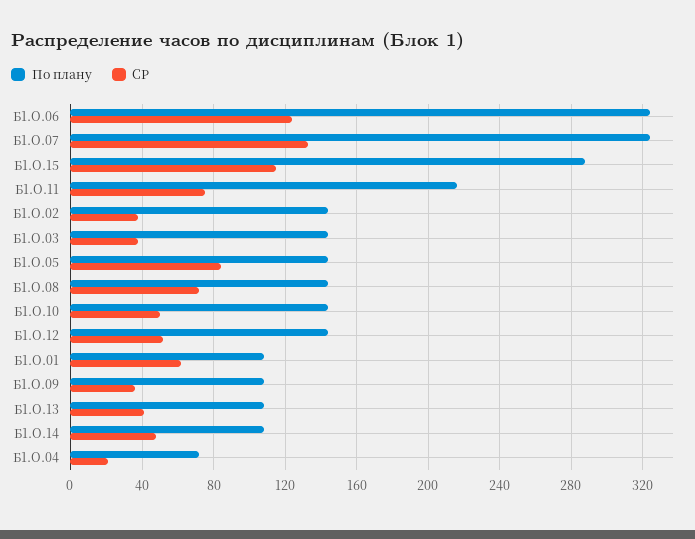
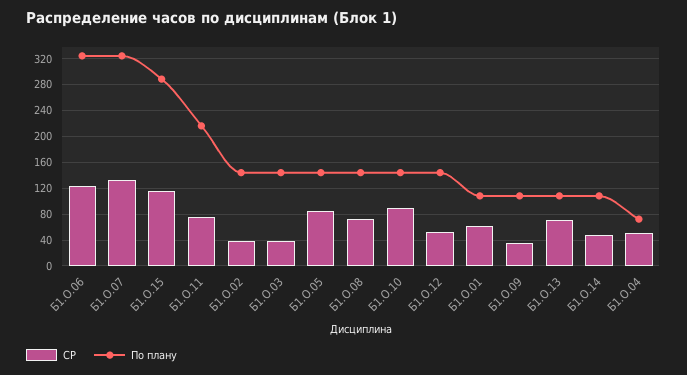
  {
    "По плану": {
      "Б1.О.06": 325,
      "Б1.О.07": 325,
      "Б1.О.15": 290,
      "Б1.О.11": 215,
      "Б1.О.02": 145,
      "Б1.О.03": 145,
      "Б1.О.05": 145,
      "Б1.О.08": 145,
      "Б1.О.10": 145,
      "Б1.О.12": 145,
      "Б1.О.01": 110,
      "Б1.О.09": 110,
      "Б1.О.13": 110,
      "Б1.О.14": 110,
      "Б1.О.04": 70
    },
    "СР": {
      "Б1.О.06": 125,
      "Б1.О.07": 135,
      "Б1.О.15": 115,
      "Б1.О.11": 75,
      "Б1.О.02": 40,
      "Б1.О.03": 40,
      "Б1.О.05": 85,
      "Б1.О.08": 70,
-     "Б1.О.10": 50,
+     "Б1.О.10": 90,
      "Б1.О.12": 50,
      "Б1.О.01": 60,
      "Б1.О.09": 35,
-     "Б1.О.13": 40,
+     "Б1.О.13": 70,
      "Б1.О.14": 50,
-     "Б1.О.04": 20
+     "Б1.О.04": 50
    }
  }

